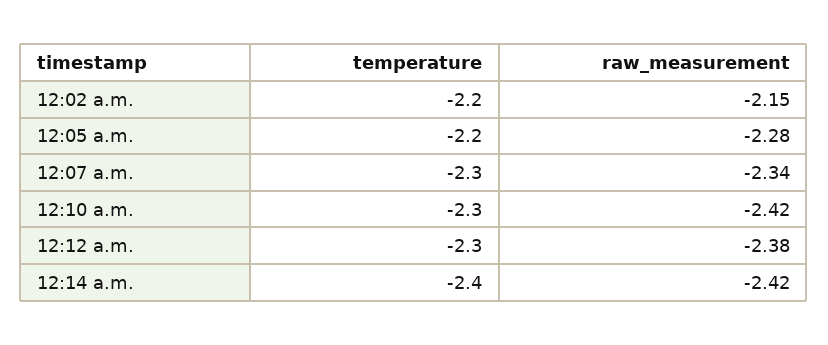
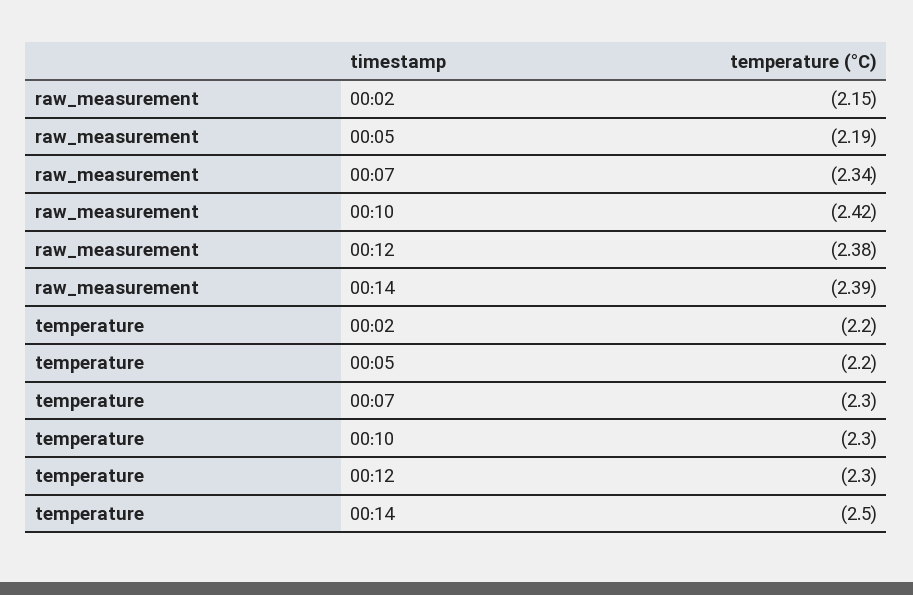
  {
    "temperature": {
      "12:02 a.m.": -2.2,
      "12:05 a.m.": -2.2,
      "12:07 a.m.": -2.3,
      "12:10 a.m.": -2.3,
      "12:12 a.m.": -2.3,
-     "12:14 a.m.": -2.4
+     "12:14 a.m.": -2.5
    },
    "raw_measurement": {
      "12:02 a.m.": -2.15,
-     "12:05 a.m.": -2.28,
+     "12:05 a.m.": -2.19,
      "12:07 a.m.": -2.34,
      "12:10 a.m.": -2.42,
      "12:12 a.m.": -2.38,
-     "12:14 a.m.": -2.42
+     "12:14 a.m.": -2.39
    }
  }

